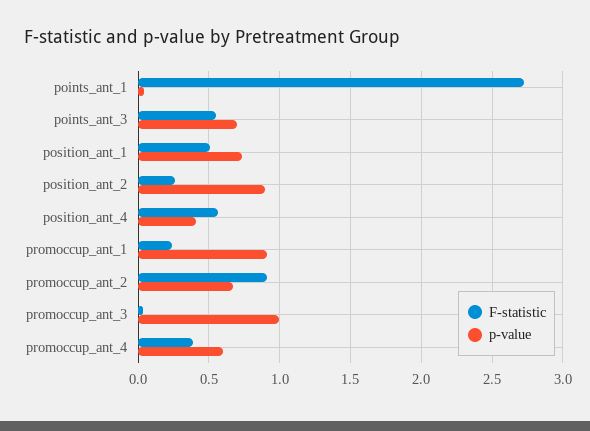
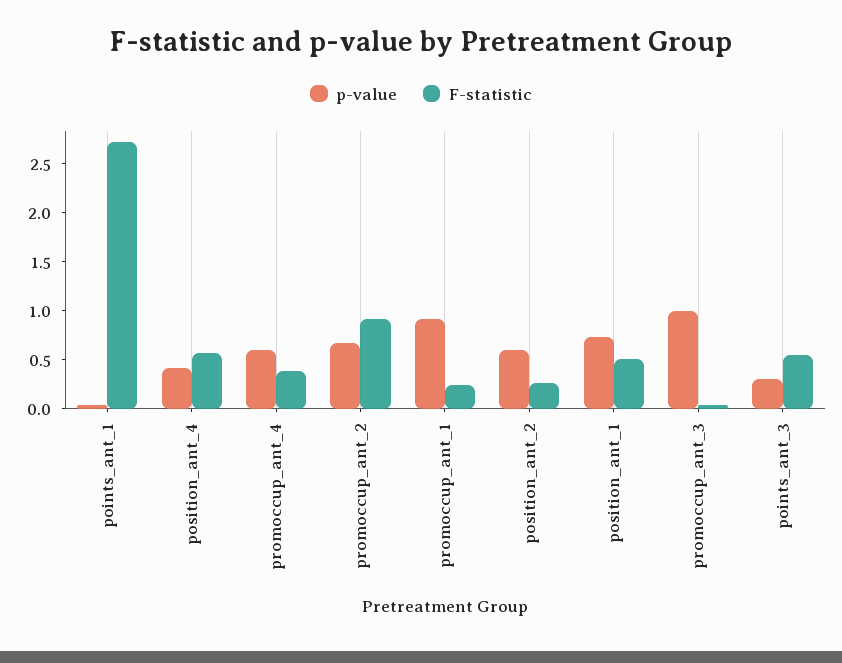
  {
    "F-statistic": {
      "points_ant_1": 2.7,
      "points_ant_3": 0.55,
      "position_ant_1": 0.5,
      "position_ant_2": 0.25,
      "position_ant_4": 0.55,
      "promoccup_ant_1": 0.25,
      "promoccup_ant_2": 0.9,
      "promoccup_ant_3": 0.05,
      "promoccup_ant_4": 0.4
    },
    "p-value": {
      "points_ant_1": 0.05,
-     "points_ant_3": 0.7,
+     "points_ant_3": 0.3,
      "position_ant_1": 0.75,
-     "position_ant_2": 0.9,
+     "position_ant_2": 0.6,
      "position_ant_4": 0.4,
      "promoccup_ant_1": 0.9,
      "promoccup_ant_2": 0.65,
      "promoccup_ant_3": 1,
      "promoccup_ant_4": 0.6
    }
  }

